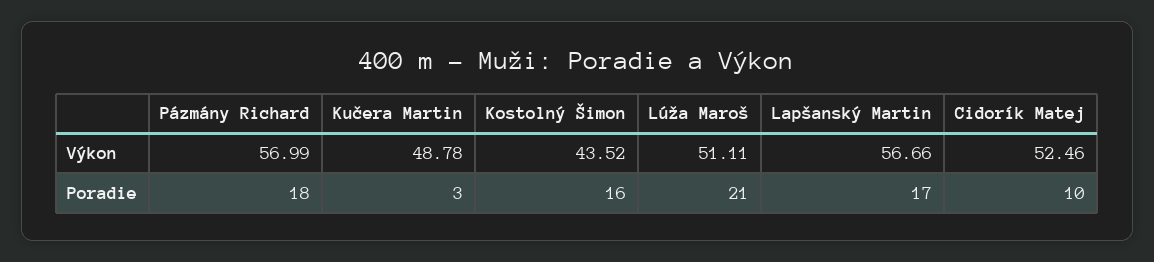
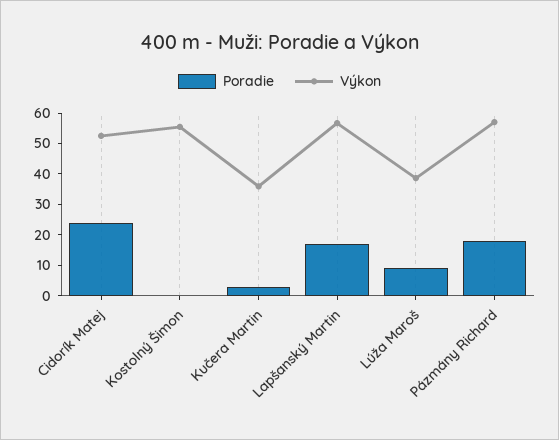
  {
    "Výkon": {
      "Pázmány Richard": 56.99,
-     "Kučera Martin": 48.78,
+     "Kučera Martin": 35,
-     "Kostolný Šimon": 43.52,
+     "Kostolný Šimon": 55,
-     "Lúža Maroš": 51.11,
+     "Lúža Maroš": 40,
      "Lapšanský Martin": 56.66,
      "Cidorík Matej": 52.46
    },
    "Poradie": {
      "Pázmány Richard": 18,
      "Kučera Martin": 3,
-     "Kostolný Šimon": 16,
+     "Kostolný Šimon": 0,
-     "Lúža Maroš": 21,
+     "Lúža Maroš": 10,
      "Lapšanský Martin": 17,
-     "Cidorík Matej": 10
+     "Cidorík Matej": 25
    }
  }

